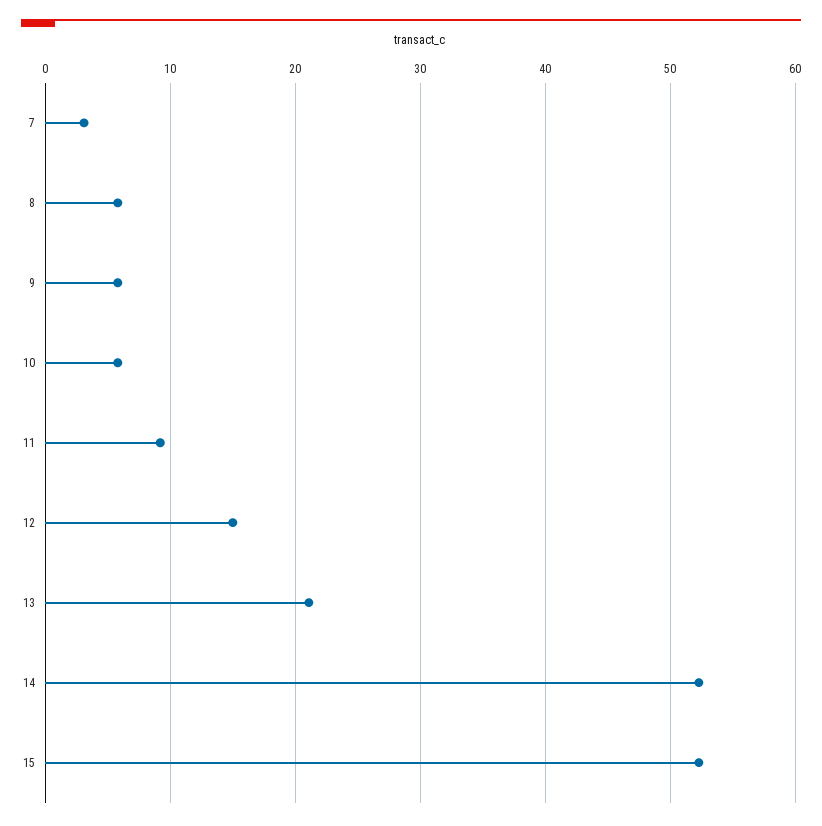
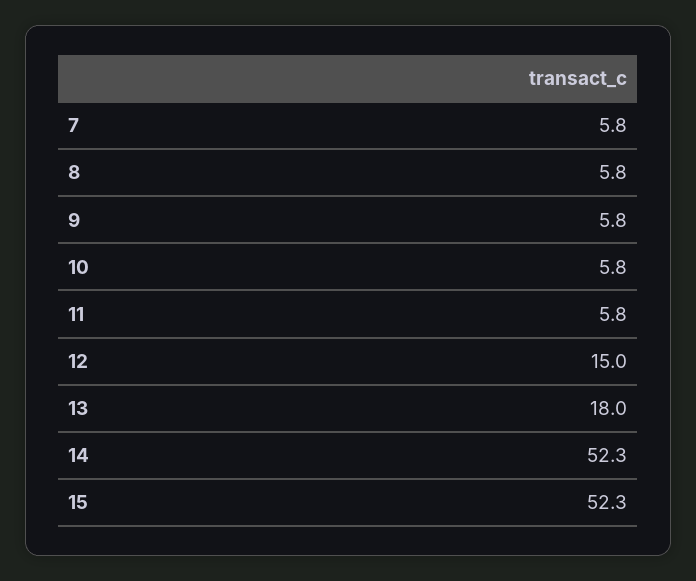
  {
-   "7": 3,
+   "7": 5.8,
    "8": 5.8,
    "9": 5.8,
    "10": 5.8,
-   "11": 9,
+   "11": 5.8,
    "12": 15,
-   "13": 21,
+   "13": 18,
    "14": 52.3,
    "15": 52.3
  }

